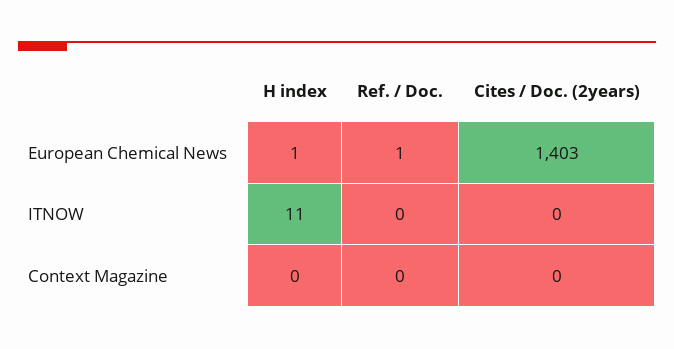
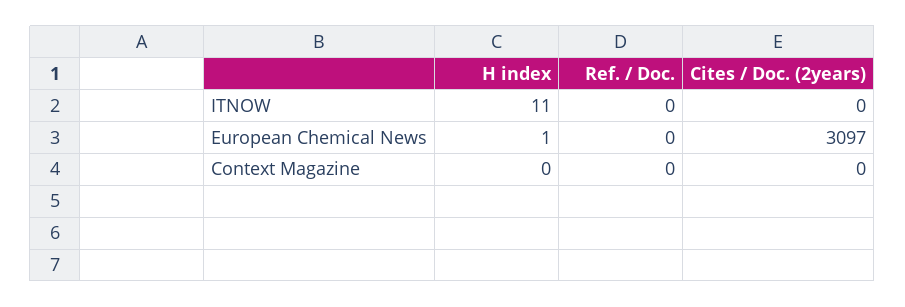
  {
    "H index": {
      "European Chemical News": 1,
      "ITNOW": 11,
      "Context Magazine": 0
    },
    "Ref. / Doc.": {
-     "European Chemical News": 1,
+     "European Chemical News": 0,
      "ITNOW": 0,
      "Context Magazine": 0
    },
    "Cites / Doc. (2years)": {
-     "European Chemical News": 1403,
+     "European Chemical News": 3097,
      "ITNOW": 0,
      "Context Magazine": 0
    }
  }

